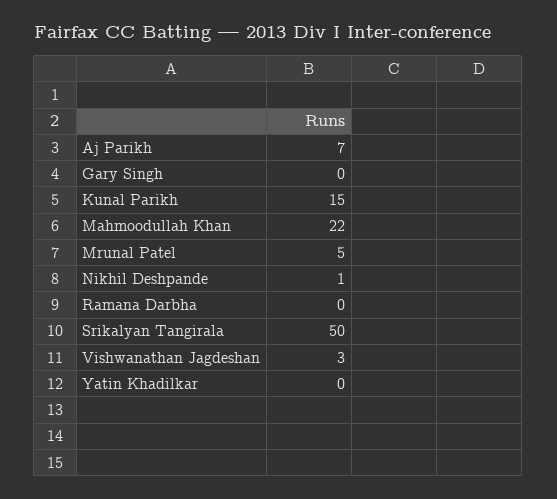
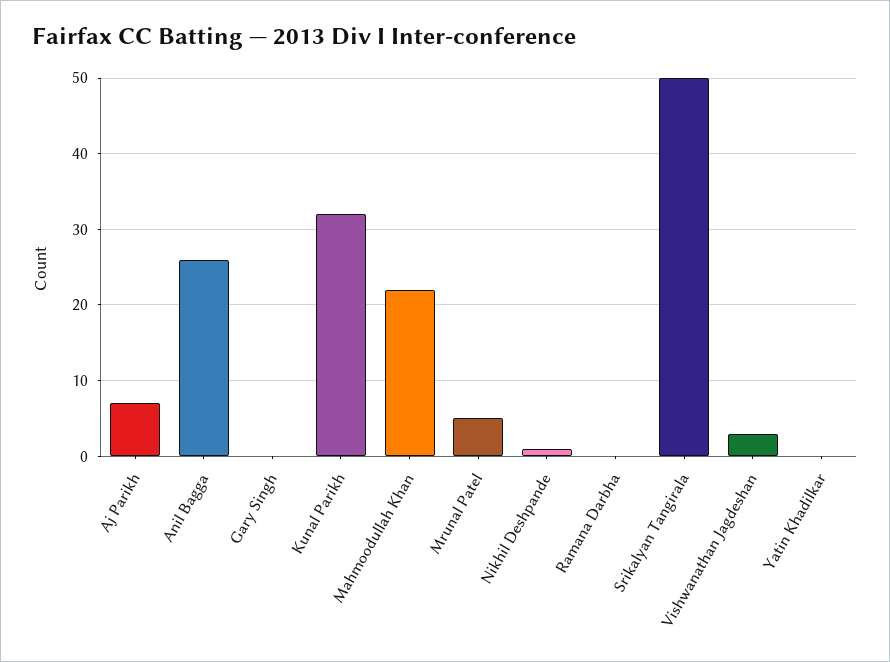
  {
    "Aj Parikh": 7,
    "Gary Singh": 0,
-   "Kunal Parikh": 15,
+   "Kunal Parikh": 32,
    "Mahmoodullah Khan": 22,
    "Mrunal Patel": 5,
    "Nikhil Deshpande": 1,
    "Ramana Darbha": 0,
    "Srikalyan Tangirala": 50,
    "Vishwanathan Jagdeshan": 3,
-   "Yatin Khadilkar": 0
+   "Yatin Khadilkar": 0,
+   "Anil Bagga": 26
  }

